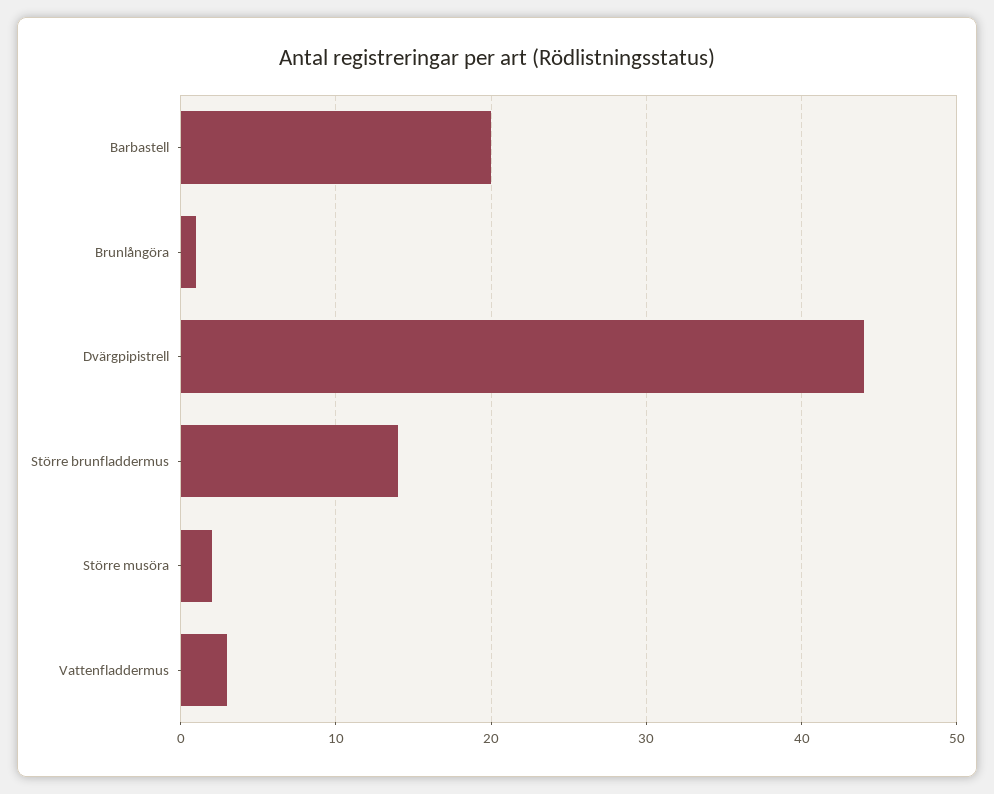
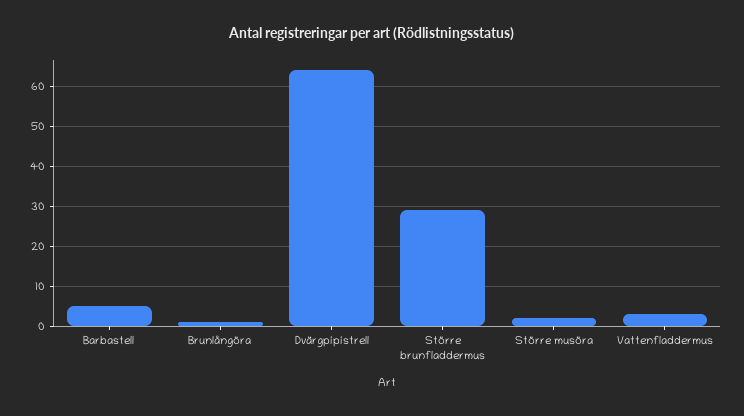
  {
-   "Barbastell": 20,
+   "Barbastell": 5,
    "Brunlångöra": 1,
-   "Dvärgpipistrell": 44,
+   "Dvärgpipistrell": 65,
-   "Större brunfladdermus": 14,
+   "Större brunfladdermus": 30,
    "Större musöra": 2,
    "Vattenfladdermus": 3
  }

